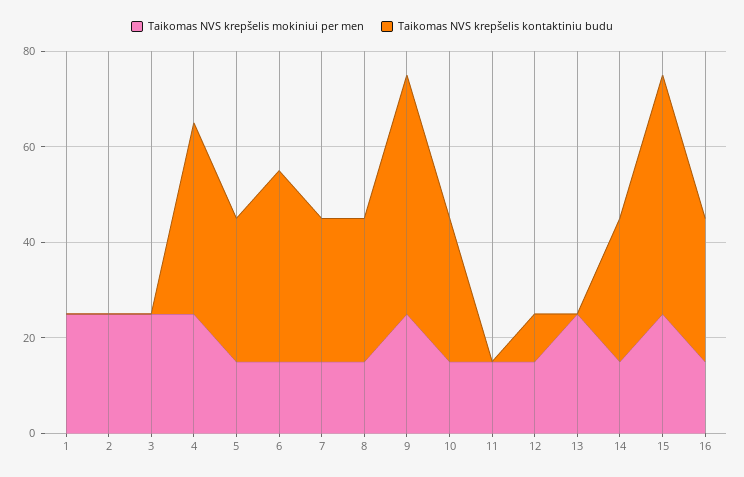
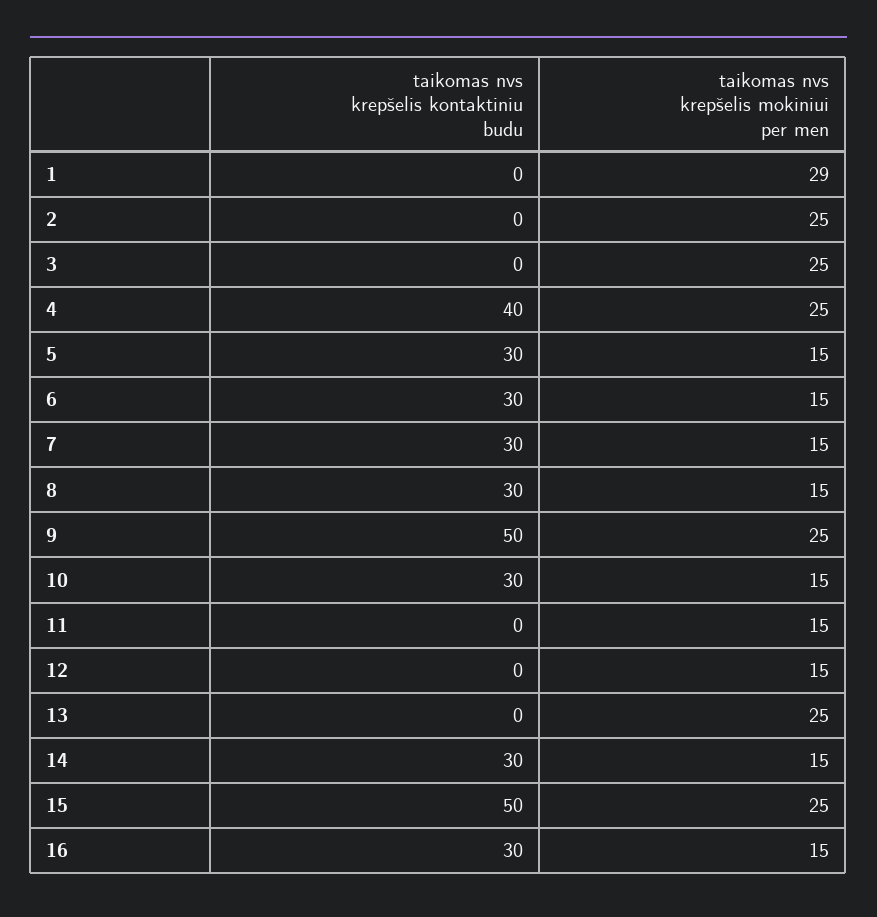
  {
    "Taikomas NVS krepšelis mokiniui per men": {
-     "1": 25,
+     "1": 29,
      "2": 25,
      "3": 25,
      "4": 25,
      "5": 15,
      "6": 15,
      "7": 15,
      "8": 15,
      "9": 25,
      "10": 15,
      "11": 15,
      "12": 15,
      "13": 25,
      "14": 15,
      "15": 25,
      "16": 15
    },
    "Taikomas NVS krepšelis kontaktiniu budu": {
      "1": 0,
      "2": 0,
      "3": 0,
      "4": 40,
      "5": 30,
-     "6": 40,
+     "6": 30,
      "7": 30,
      "8": 30,
      "9": 50,
      "10": 30,
      "11": 0,
-     "12": 10,
+     "12": 0,
      "13": 0,
      "14": 30,
      "15": 50,
      "16": 30
    }
  }

